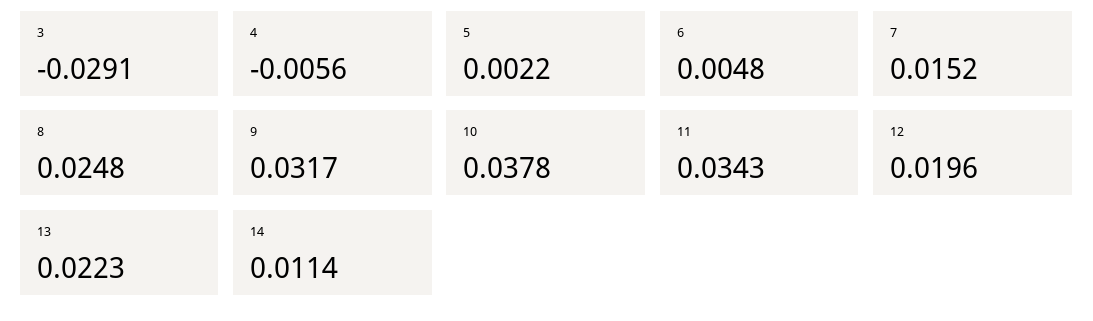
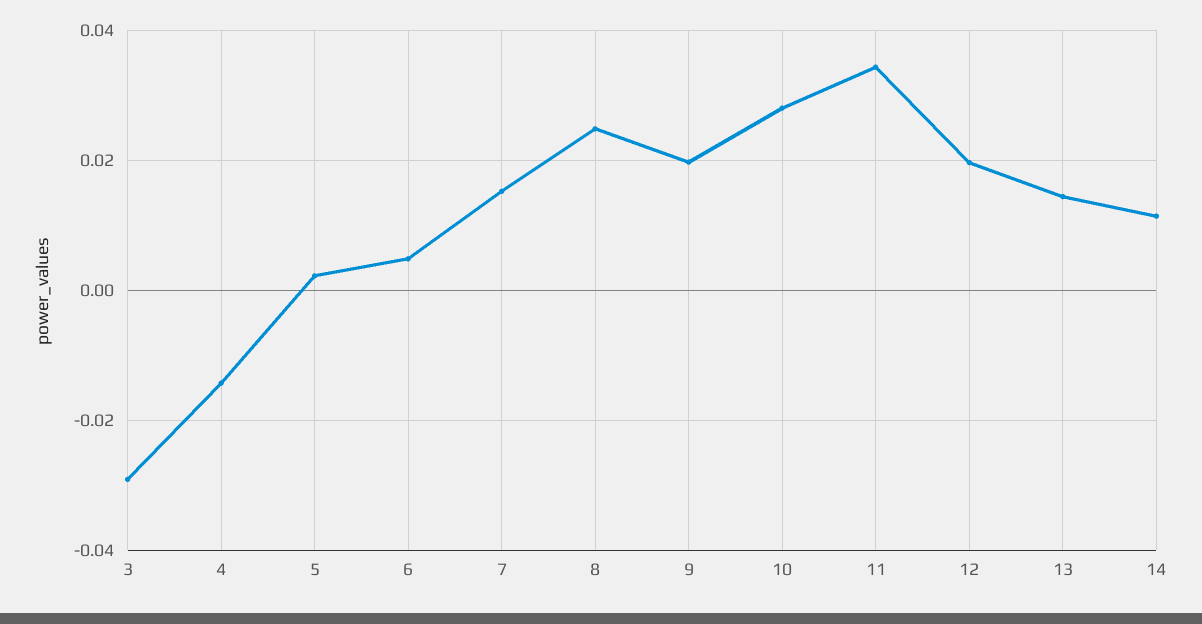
  {
    "3": -0.0291,
-   "4": -0.0056,
+   "4": -0.014,
    "5": 0.0022,
    "6": 0.0048,
    "7": 0.0152,
    "8": 0.0248,
-   "9": 0.0317,
+   "9": 0.02,
-   "10": 0.0378,
+   "10": 0.028,
    "11": 0.0343,
    "12": 0.0196,
-   "13": 0.0223,
+   "13": 0.014,
    "14": 0.0114
  }

